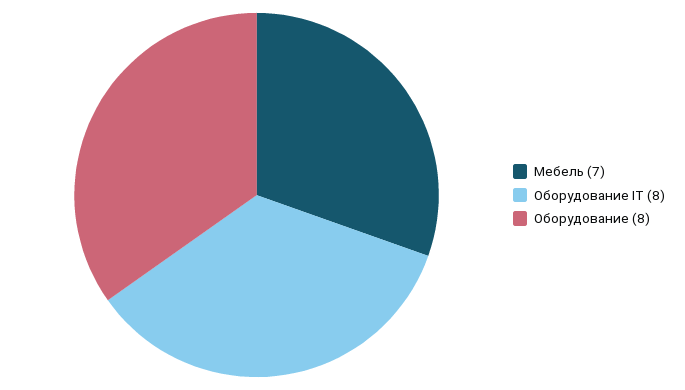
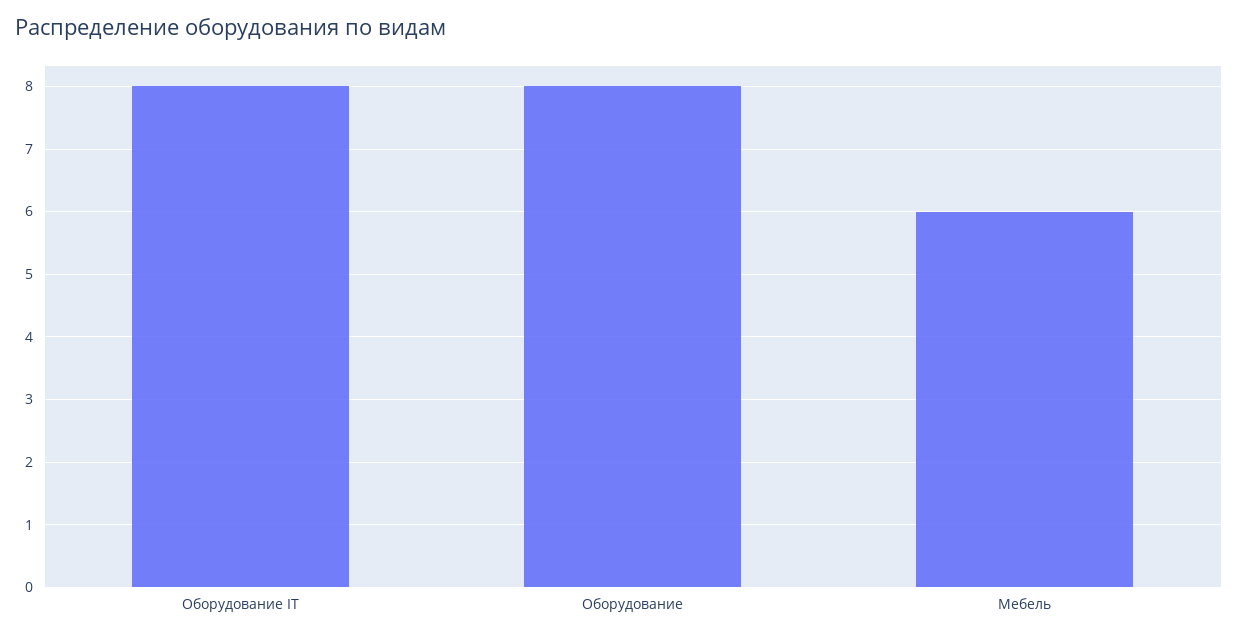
  {
-   "Мебель": 7,
+   "Мебель": 6,
    "Оборудование IT": 8,
    "Оборудование": 8
  }

